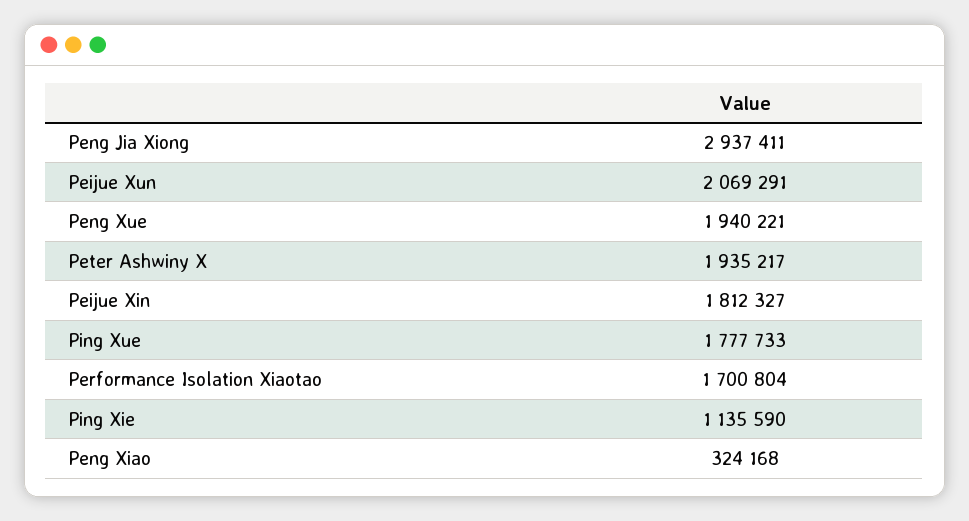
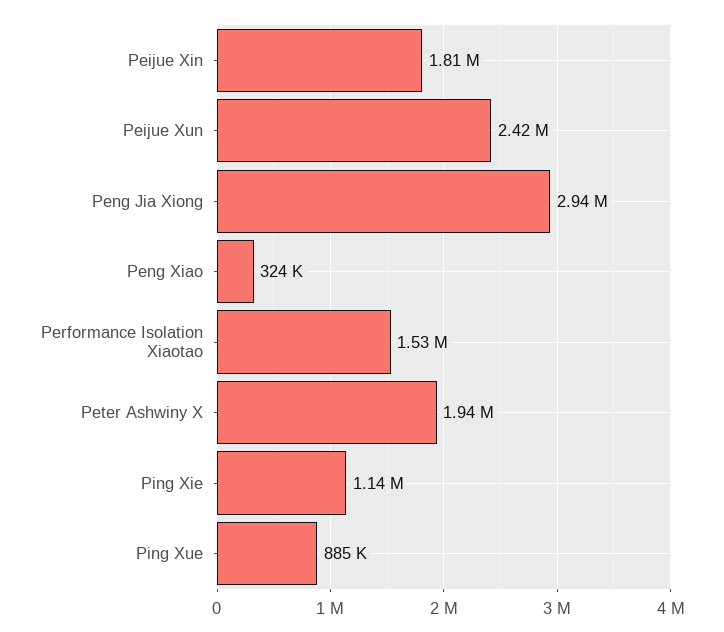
  {
    "Peng Jia Xiong": 2937411,
-   "Peijue Xun": 2069291,
+   "Peijue Xun": 2420000,
-   "Peng Xue": 1940221,
    "Peter Ashwiny X": 1935217,
    "Peijue Xin": 1812327,
-   "Ping Xue": 1777733,
+   "Ping Xue": 885000,
-   "Performance Isolation Xiaotao": 1700804,
+   "Performance Isolation Xiaotao": 1530000,
    "Ping Xie": 1135590,
    "Peng Xiao": 324168
  }

